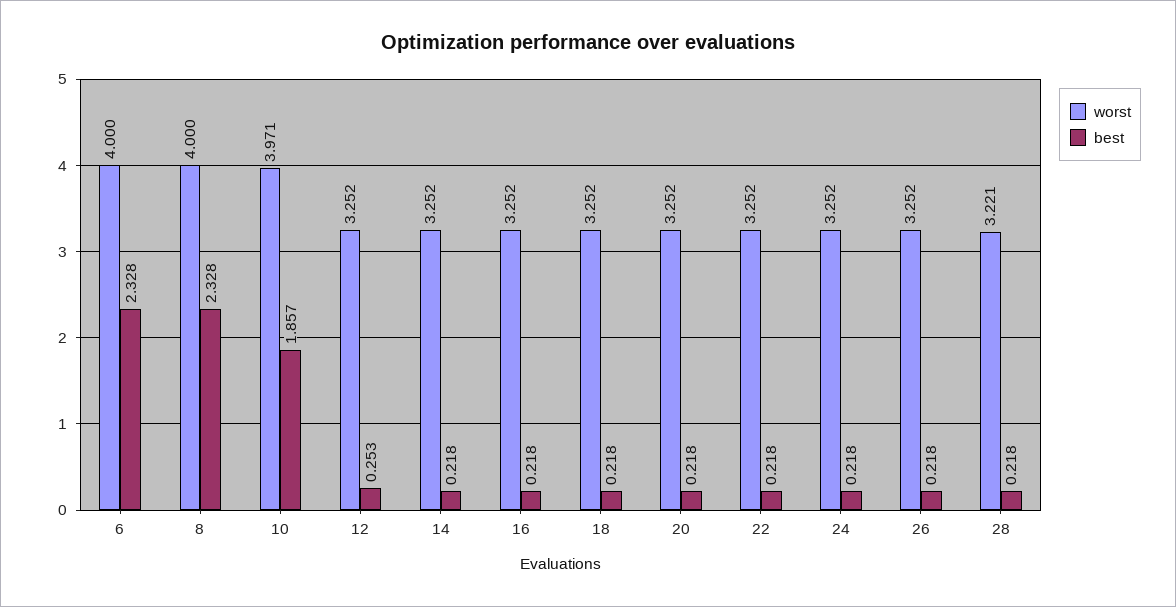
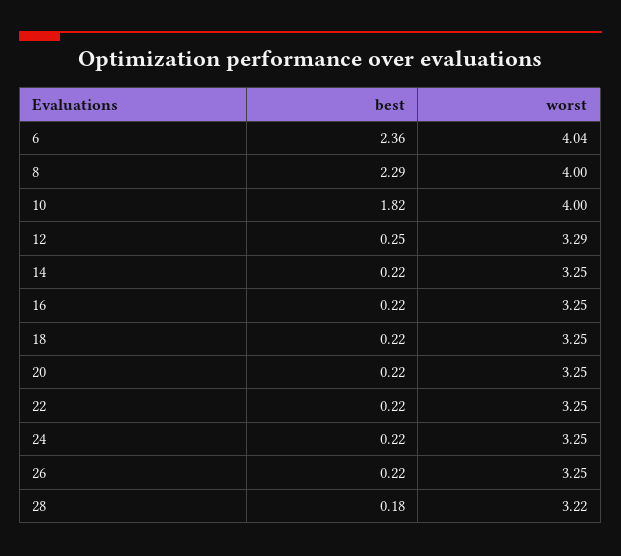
  {
    "worst": {
-     "6": 4,
+     "6": 4.04,
      "8": 4,
-     "10": 3.971,
+     "10": 4,
-     "12": 3.252,
+     "12": 3.29,
      "14": 3.252,
      "16": 3.252,
      "18": 3.252,
      "20": 3.252,
      "22": 3.252,
      "24": 3.252,
      "26": 3.252,
      "28": 3.221
    },
    "best": {
-     "6": 2.328,
+     "6": 2.36,
-     "8": 2.328,
+     "8": 2.29,
-     "10": 1.857,
+     "10": 1.82,
      "12": 0.253,
      "14": 0.218,
      "16": 0.218,
      "18": 0.218,
      "20": 0.218,
      "22": 0.218,
      "24": 0.218,
      "26": 0.218,
-     "28": 0.218
+     "28": 0.18
    }
  }

